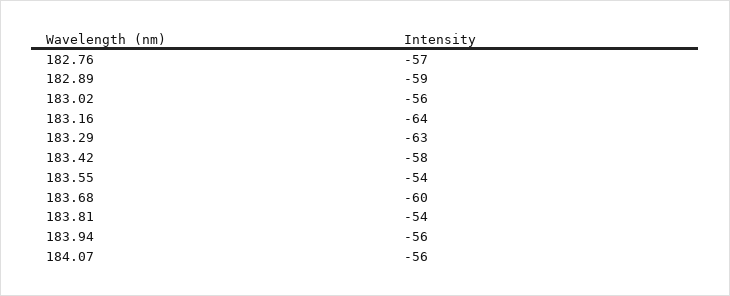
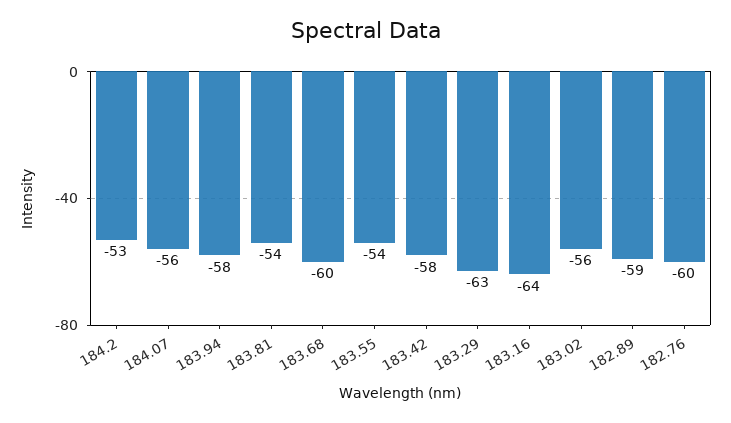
  {
-   "182.76": -57,
+   "182.76": -60,
    "182.89": -59,
    "183.02": -56,
    "183.16": -64,
    "183.29": -63,
    "183.42": -58,
    "183.55": -54,
    "183.68": -60,
    "183.81": -54,
-   "183.94": -56,
+   "183.94": -58,
-   "184.07": -56
+   "184.07": -56,
+   "184.2": -53
  }

